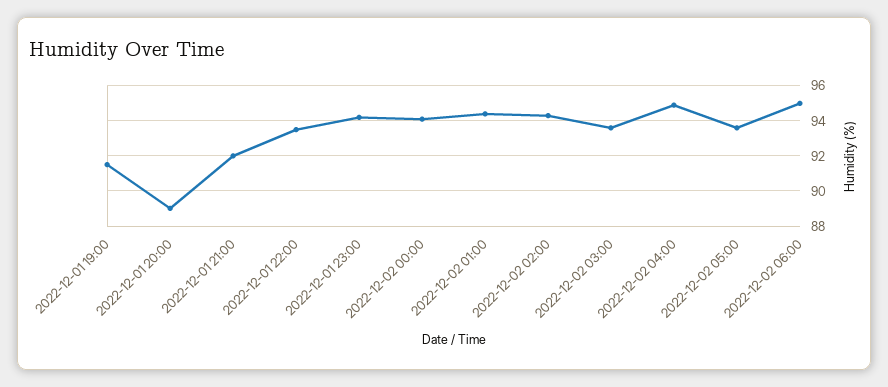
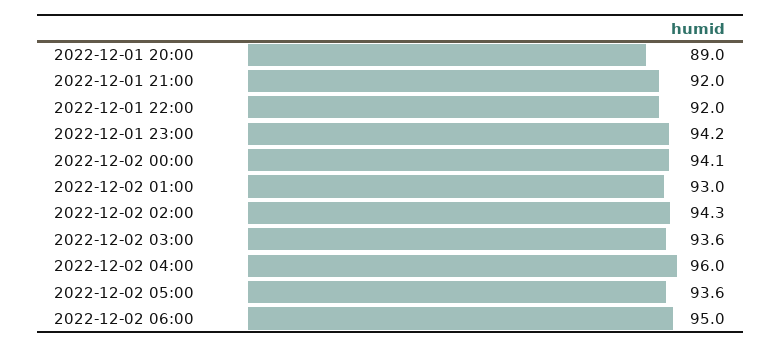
  {
-   "2022-12-01 19:00": 91.5,
    "2022-12-01 20:00": 89,
    "2022-12-01 21:00": 92,
-   "2022-12-01 22:00": 93.5,
+   "2022-12-01 22:00": 92,
    "2022-12-01 23:00": 94.2,
    "2022-12-02 00:00": 94.1,
-   "2022-12-02 01:00": 94.5,
+   "2022-12-02 01:00": 93,
    "2022-12-02 02:00": 94.3,
    "2022-12-02 03:00": 93.6,
-   "2022-12-02 04:00": 95,
+   "2022-12-02 04:00": 96,
    "2022-12-02 05:00": 93.6,
    "2022-12-02 06:00": 95
  }

